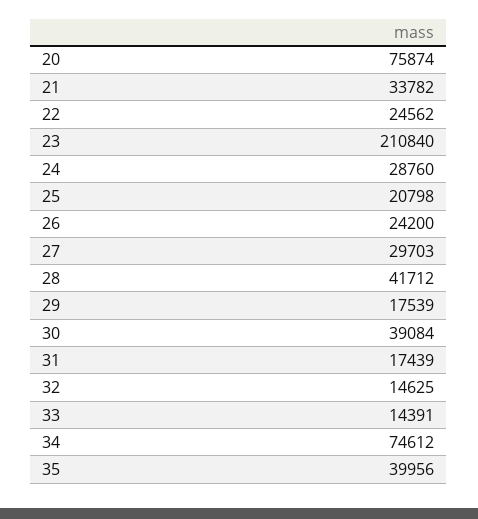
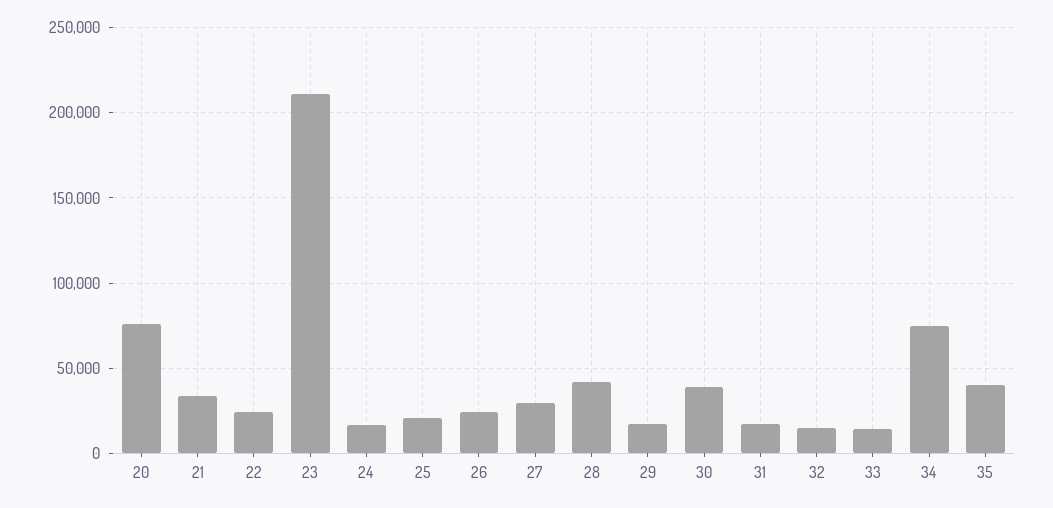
  {
    "20": 75874,
    "21": 33782,
    "22": 24562,
    "23": 210840,
-   "24": 28760,
+   "24": 15000,
    "25": 20798,
    "26": 24200,
    "27": 29703,
    "28": 41712,
    "29": 17539,
    "30": 39084,
    "31": 17439,
    "32": 14625,
    "33": 14391,
    "34": 74612,
    "35": 39956
  }

